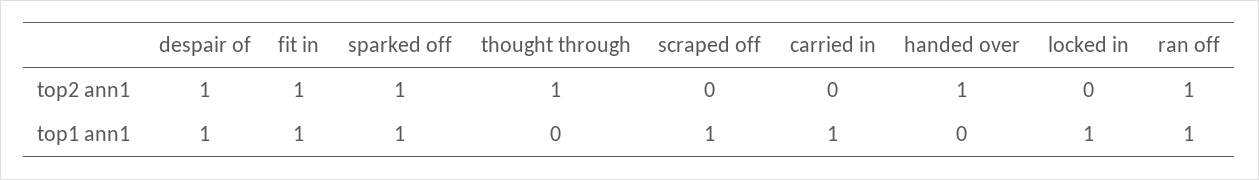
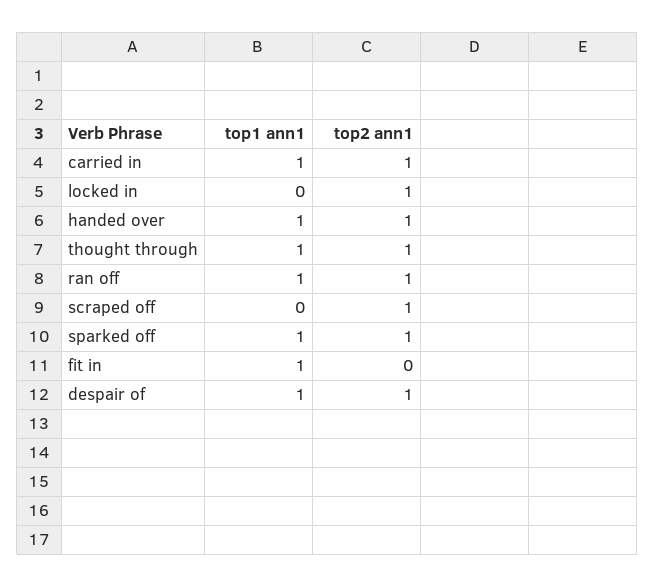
  {
    "despair of": {
      "top2 ann1": 1,
      "top1 ann1": 1
    },
    "fit in": {
-     "top2 ann1": 1,
+     "top2 ann1": 0,
      "top1 ann1": 1
    },
    "sparked off": {
      "top2 ann1": 1,
      "top1 ann1": 1
    },
    "thought through": {
      "top2 ann1": 1,
-     "top1 ann1": 0
+     "top1 ann1": 1
    },
    "scraped off": {
-     "top2 ann1": 0,
+     "top2 ann1": 1,
-     "top1 ann1": 1
+     "top1 ann1": 0
    },
    "carried in": {
-     "top2 ann1": 0,
+     "top2 ann1": 1,
      "top1 ann1": 1
    },
    "handed over": {
      "top2 ann1": 1,
-     "top1 ann1": 0
+     "top1 ann1": 1
    },
    "locked in": {
-     "top2 ann1": 0,
+     "top2 ann1": 1,
-     "top1 ann1": 1
+     "top1 ann1": 0
    },
    "ran off": {
      "top2 ann1": 1,
      "top1 ann1": 1
    }
  }

